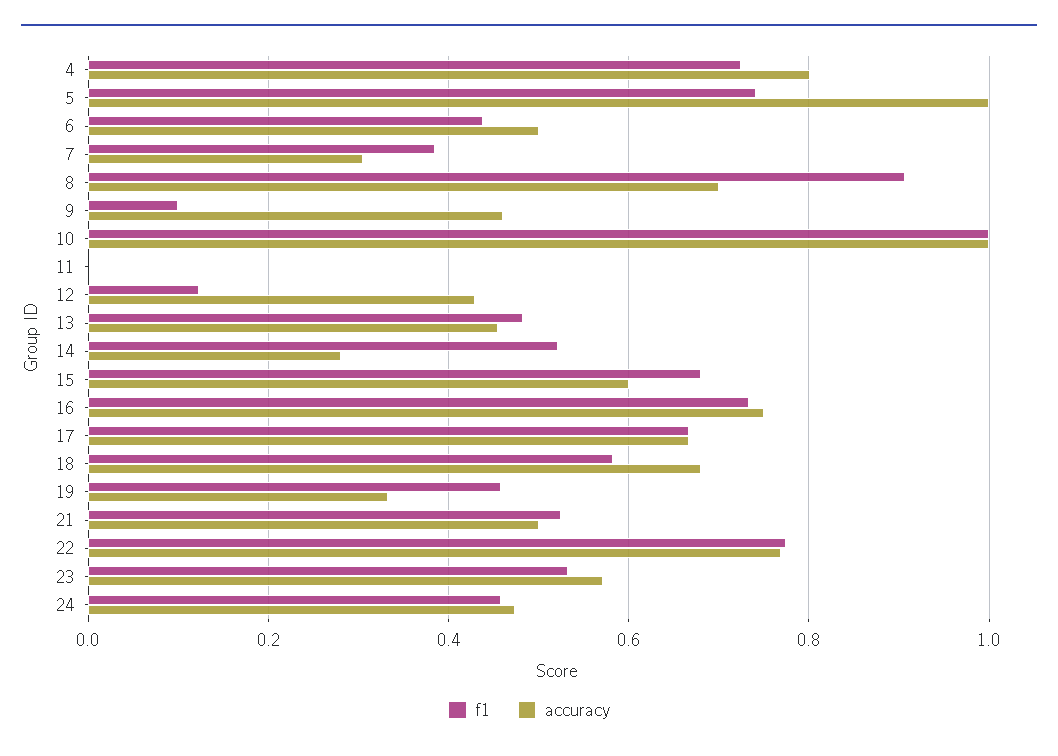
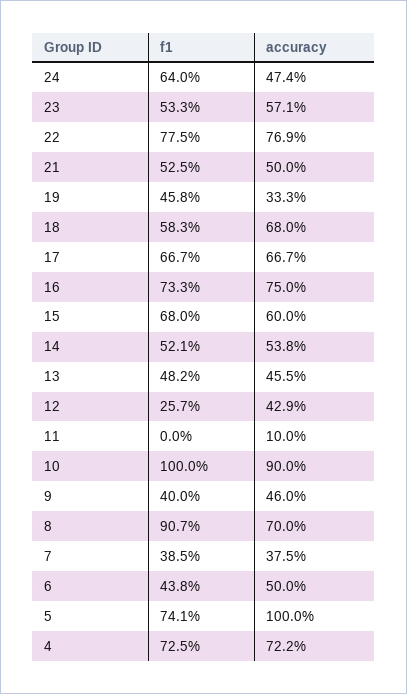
  {
    "f1": {
      "4": 0.725,
      "5": 0.741,
      "6": 0.438,
      "7": 0.385,
      "8": 0.907,
-     "9": 0.1,
+     "9": 0.4,
      "10": 1,
      "11": 0,
-     "12": 0.12,
+     "12": 0.257,
      "13": 0.482,
      "14": 0.521,
      "15": 0.68,
      "16": 0.733,
      "17": 0.667,
      "18": 0.583,
      "19": 0.458,
      "21": 0.525,
      "22": 0.775,
      "23": 0.533,
-     "24": 0.46
+     "24": 0.64
    },
    "accuracy": {
-     "4": 0.8,
+     "4": 0.722,
      "5": 1,
      "6": 0.5,
-     "7": 0.3,
+     "7": 0.375,
      "8": 0.7,
      "9": 0.46,
-     "10": 1,
+     "10": 0.9,
-     "11": 0,
+     "11": 0.1,
      "12": 0.429,
      "13": 0.455,
-     "14": 0.28,
+     "14": 0.538,
      "15": 0.6,
      "16": 0.75,
      "17": 0.667,
      "18": 0.68,
      "19": 0.333,
      "21": 0.5,
      "22": 0.769,
      "23": 0.571,
      "24": 0.474
    }
  }

